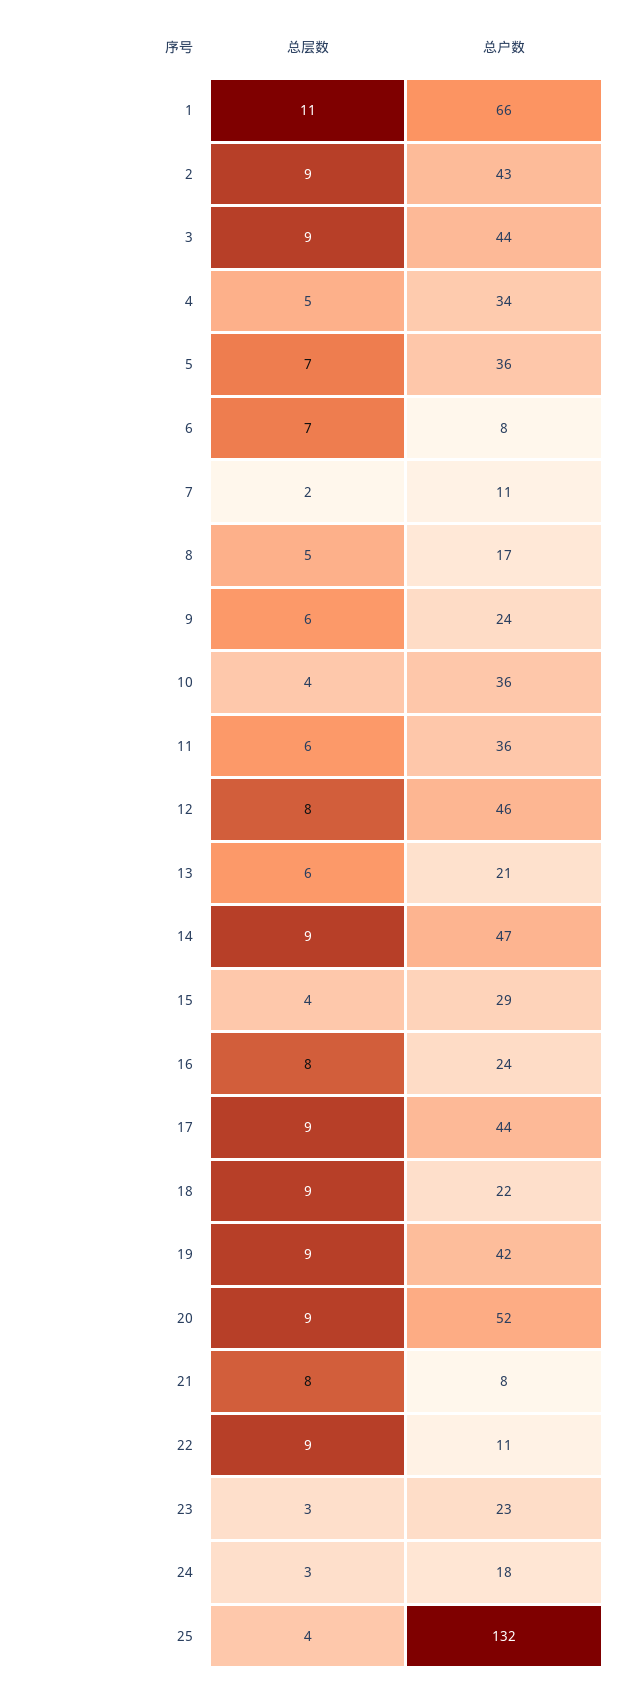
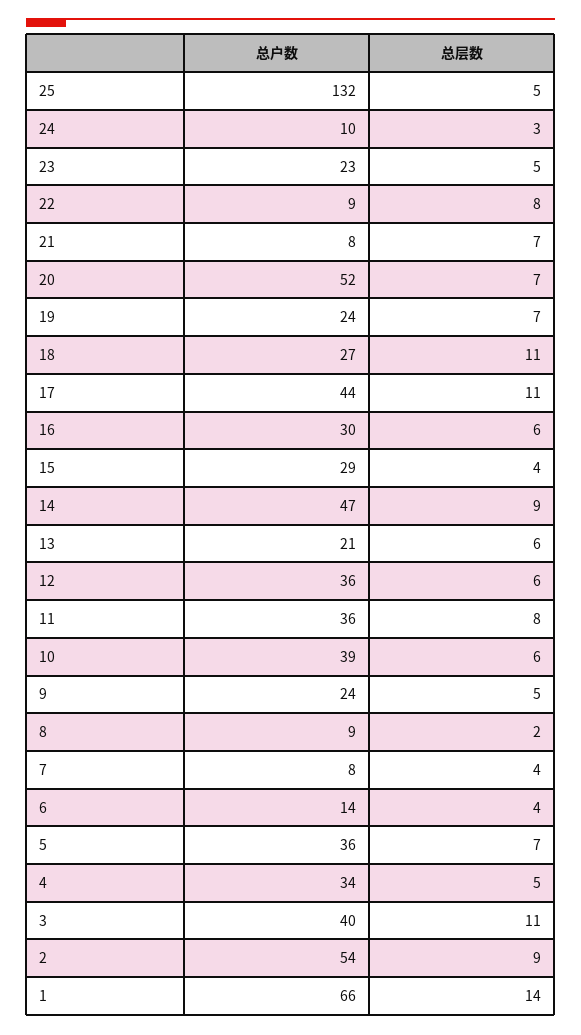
  {
    "总层数": {
-     "1": 11,
+     "1": 14,
      "2": 9,
-     "3": 9,
+     "3": 11,
      "4": 5,
      "5": 7,
-     "6": 7,
+     "6": 4,
-     "7": 2,
+     "7": 4,
-     "8": 5,
+     "8": 2,
-     "9": 6,
+     "9": 5,
-     "10": 4,
+     "10": 6,
-     "11": 6,
+     "11": 8,
-     "12": 8,
+     "12": 6,
      "13": 6,
      "14": 9,
      "15": 4,
-     "16": 8,
+     "16": 6,
-     "17": 9,
+     "17": 11,
-     "18": 9,
+     "18": 11,
-     "19": 9,
+     "19": 7,
-     "20": 9,
+     "20": 7,
-     "21": 8,
+     "21": 7,
-     "22": 9,
+     "22": 8,
-     "23": 3,
+     "23": 5,
      "24": 3,
-     "25": 4
+     "25": 5
    },
    "总户数": {
      "1": 66,
-     "2": 43,
+     "2": 54,
-     "3": 44,
+     "3": 40,
      "4": 34,
      "5": 36,
-     "6": 8,
+     "6": 14,
-     "7": 11,
+     "7": 8,
-     "8": 17,
+     "8": 9,
      "9": 24,
-     "10": 36,
+     "10": 39,
      "11": 36,
-     "12": 46,
+     "12": 36,
      "13": 21,
      "14": 47,
      "15": 29,
-     "16": 24,
+     "16": 30,
      "17": 44,
-     "18": 22,
+     "18": 27,
-     "19": 42,
+     "19": 24,
      "20": 52,
      "21": 8,
-     "22": 11,
+     "22": 9,
      "23": 23,
-     "24": 18,
+     "24": 10,
      "25": 132
    }
  }

